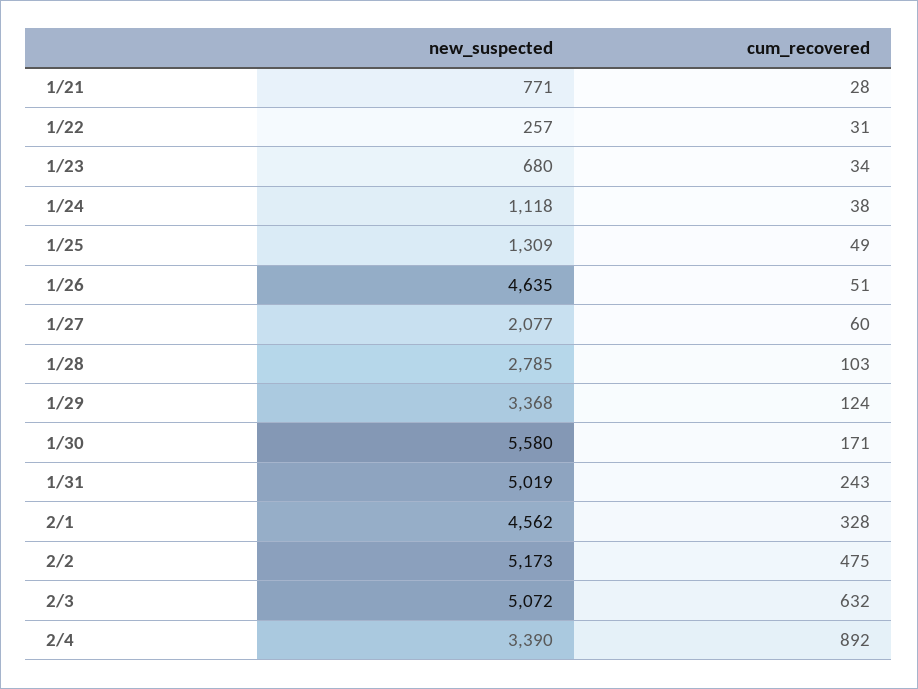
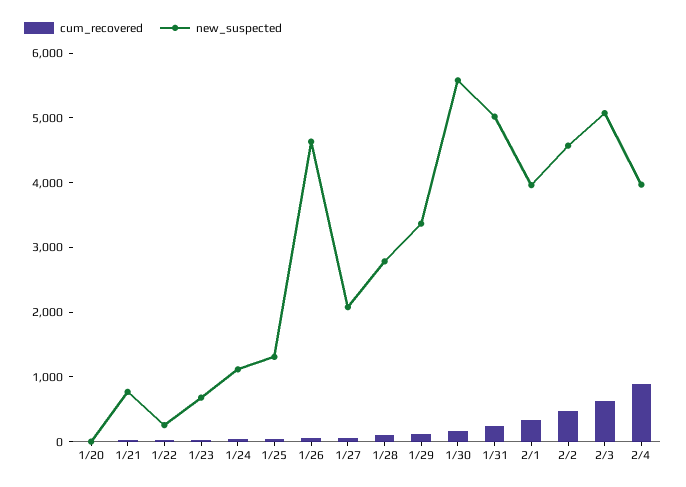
  {
    "new_suspected": {
      "1/21": 771,
      "1/22": 257,
      "1/23": 680,
      "1/24": 1118,
      "1/25": 1309,
      "1/26": 4635,
      "1/27": 2077,
      "1/28": 2785,
      "1/29": 3368,
      "1/30": 5580,
      "1/31": 5019,
-     "2/1": 4562,
+     "2/1": 4000,
-     "2/2": 5173,
+     "2/2": 4600,
      "2/3": 5072,
-     "2/4": 3390
+     "2/4": 4000,
+     "1/20": 0
    },
    "cum_recovered": {
      "1/21": 28,
      "1/22": 31,
      "1/23": 34,
      "1/24": 38,
      "1/25": 49,
      "1/26": 51,
      "1/27": 60,
      "1/28": 103,
      "1/29": 124,
      "1/30": 171,
      "1/31": 243,
      "2/1": 328,
      "2/2": 475,
      "2/3": 632,
-     "2/4": 892
+     "2/4": 892,
+     "1/20": 0
    }
  }

